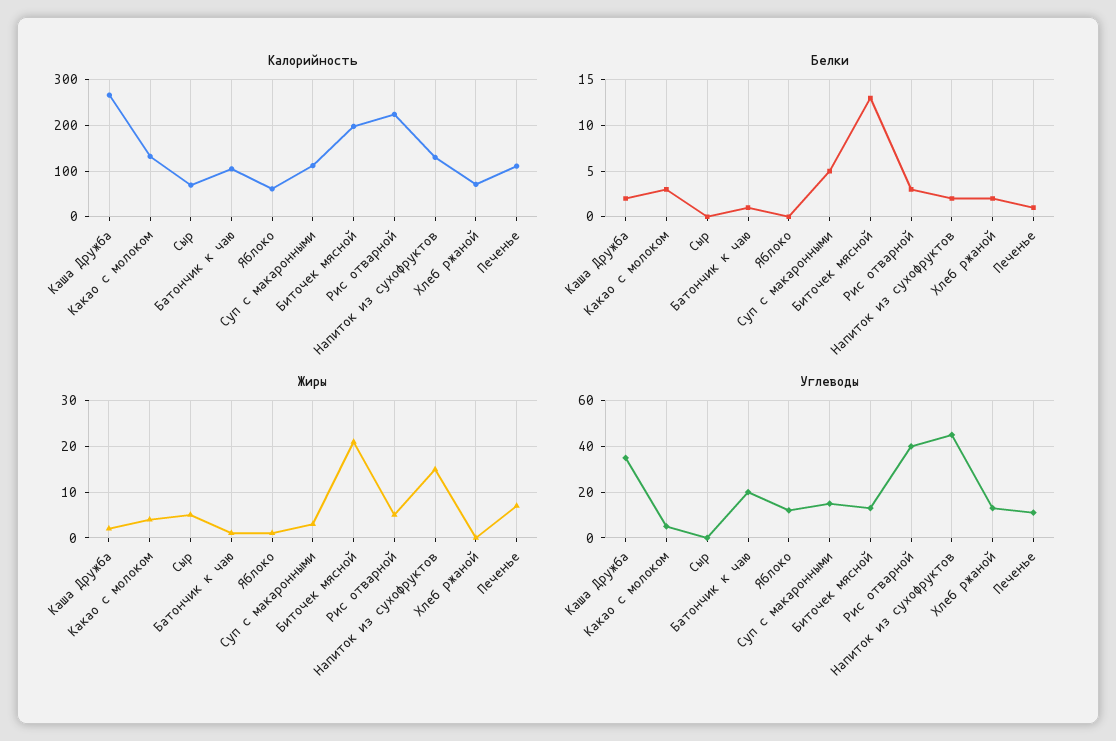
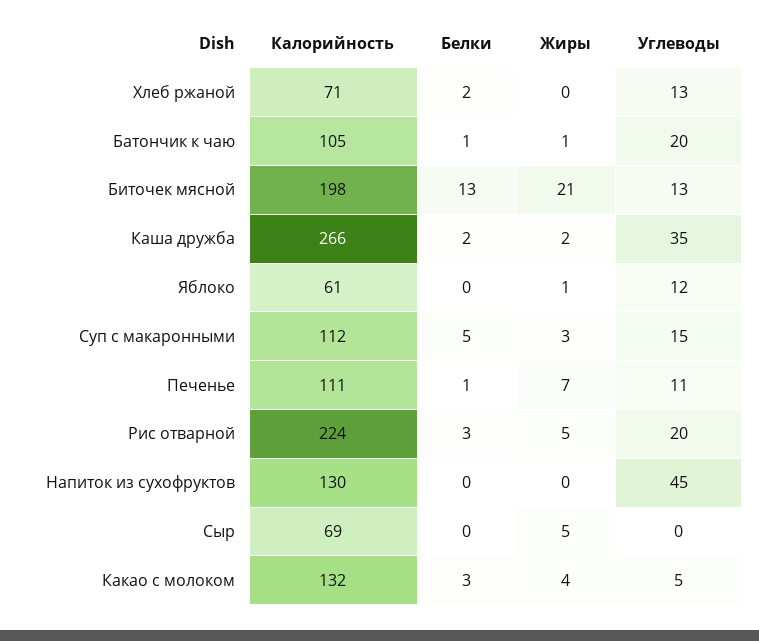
  {
    "Калорийность": {
      "Каша Дружба": 266,
      "Какао с молоком": 132,
      "Сыр": 69,
      "Батончик к чаю": 105,
      "Яблоко": 61,
      "Суп с макаронными": 112,
      "Биточек мясной": 198,
      "Рис отварной": 224,
      "Напиток из сухофруктов": 130,
      "Хлеб ржаной": 71,
      "Печенье": 111
    },
    "Белки": {
      "Каша Дружба": 2,
      "Какао с молоком": 3,
      "Сыр": 0,
      "Батончик к чаю": 1,
      "Яблоко": 0,
      "Суп с макаронными": 5,
      "Биточек мясной": 13,
      "Рис отварной": 3,
-     "Напиток из сухофруктов": 2,
+     "Напиток из сухофруктов": 0,
      "Хлеб ржаной": 2,
      "Печенье": 1
    },
    "Жиры": {
      "Каша Дружба": 2,
      "Какао с молоком": 4,
      "Сыр": 5,
      "Батончик к чаю": 1,
      "Яблоко": 1,
      "Суп с макаронными": 3,
      "Биточек мясной": 21,
      "Рис отварной": 5,
-     "Напиток из сухофруктов": 15,
+     "Напиток из сухофруктов": 0,
      "Хлеб ржаной": 0,
      "Печенье": 7
    },
    "Углеводы": {
      "Каша Дружба": 35,
      "Какао с молоком": 5,
      "Сыр": 0,
      "Батончик к чаю": 20,
      "Яблоко": 12,
      "Суп с макаронными": 15,
      "Биточек мясной": 13,
-     "Рис отварной": 40,
+     "Рис отварной": 20,
      "Напиток из сухофруктов": 45,
      "Хлеб ржаной": 13,
      "Печенье": 11
    }
  }

